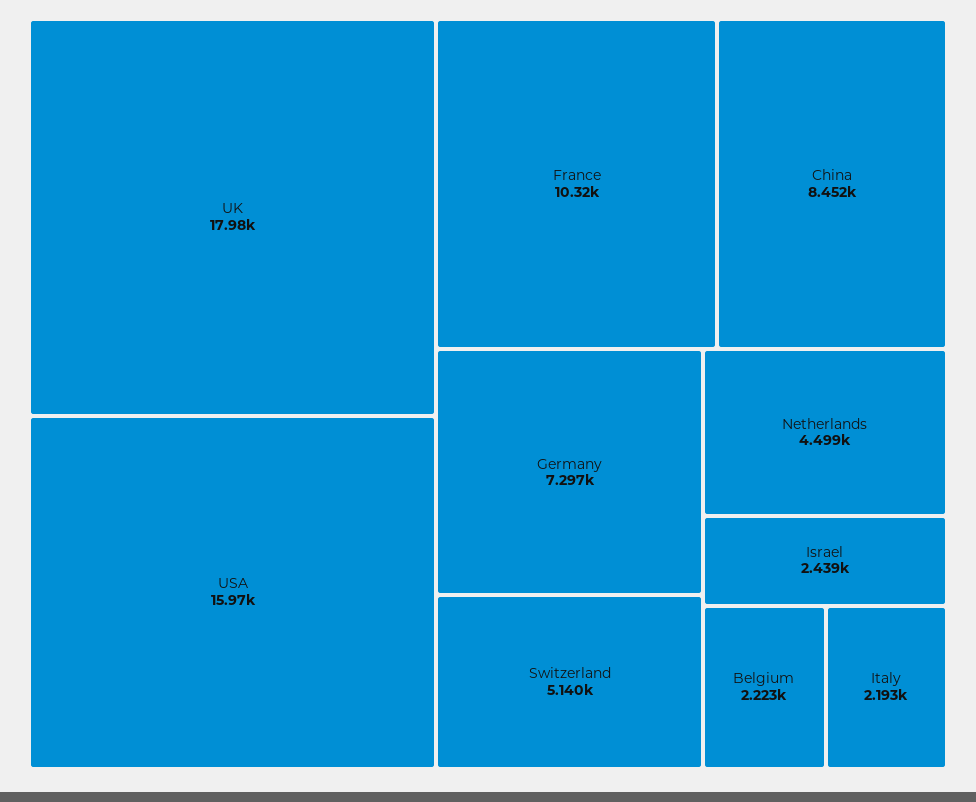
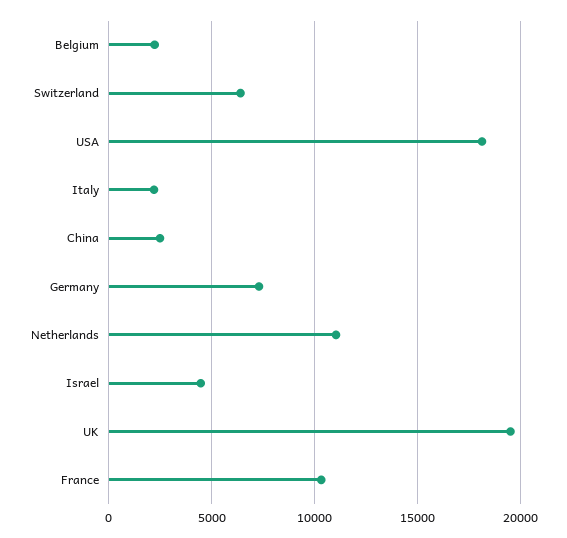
  {
-   "UK": 17980,
+   "UK": 19500,
-   "USA": 15970,
+   "USA": 18000,
    "France": 10320,
-   "China": 8452,
+   "China": 2500,
    "Germany": 7297,
-   "Switzerland": 5140,
+   "Switzerland": 6500,
-   "Netherlands": 4499,
+   "Netherlands": 11000,
-   "Israel": 2439,
+   "Israel": 4500,
    "Belgium": 2223,
    "Italy": 2193
  }

